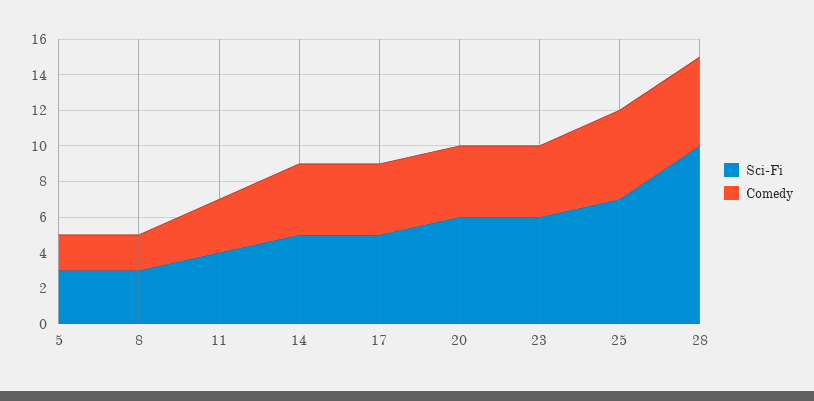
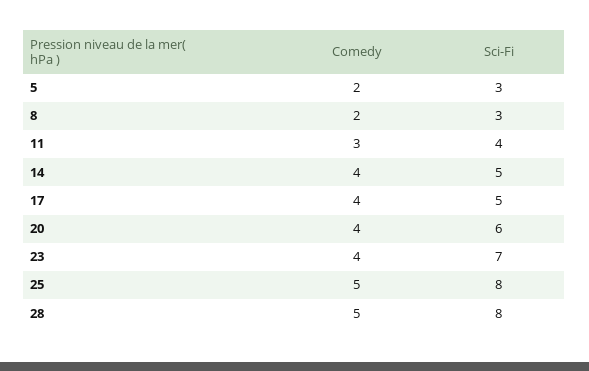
  {
    "Sci-Fi": {
      "5": 3,
      "8": 3,
      "11": 4,
      "14": 5,
      "17": 5,
      "20": 6,
-     "23": 6,
+     "23": 7,
-     "25": 7,
+     "25": 8,
-     "28": 10
+     "28": 8
    },
    "Comedy": {
      "5": 2,
      "8": 2,
      "11": 3,
      "14": 4,
      "17": 4,
      "20": 4,
      "23": 4,
      "25": 5,
      "28": 5
    }
  }

